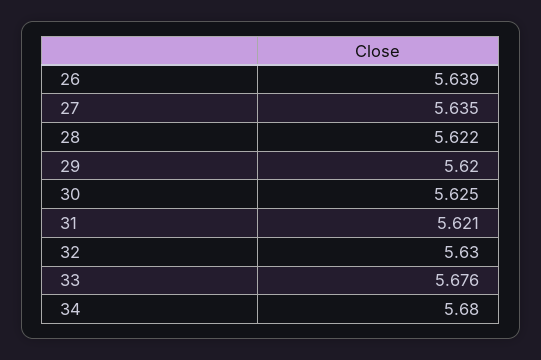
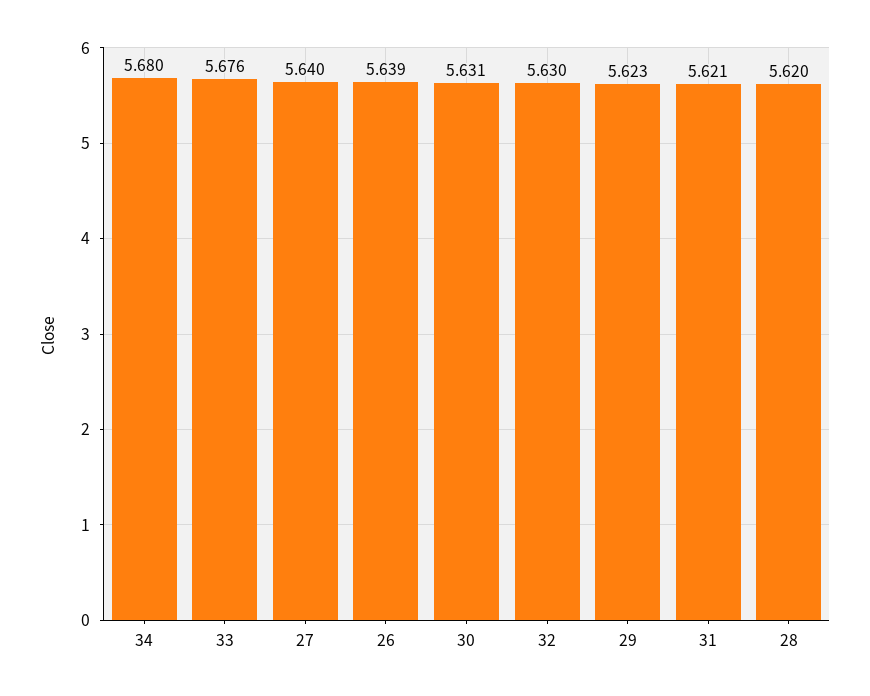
  {
    "26": 5.639,
-   "27": 5.635,
+   "27": 5.64,
-   "28": 5.622,
+   "28": 5.62,
-   "29": 5.62,
+   "29": 5.623,
-   "30": 5.625,
+   "30": 5.631,
    "31": 5.621,
    "32": 5.63,
    "33": 5.676,
    "34": 5.68
  }

